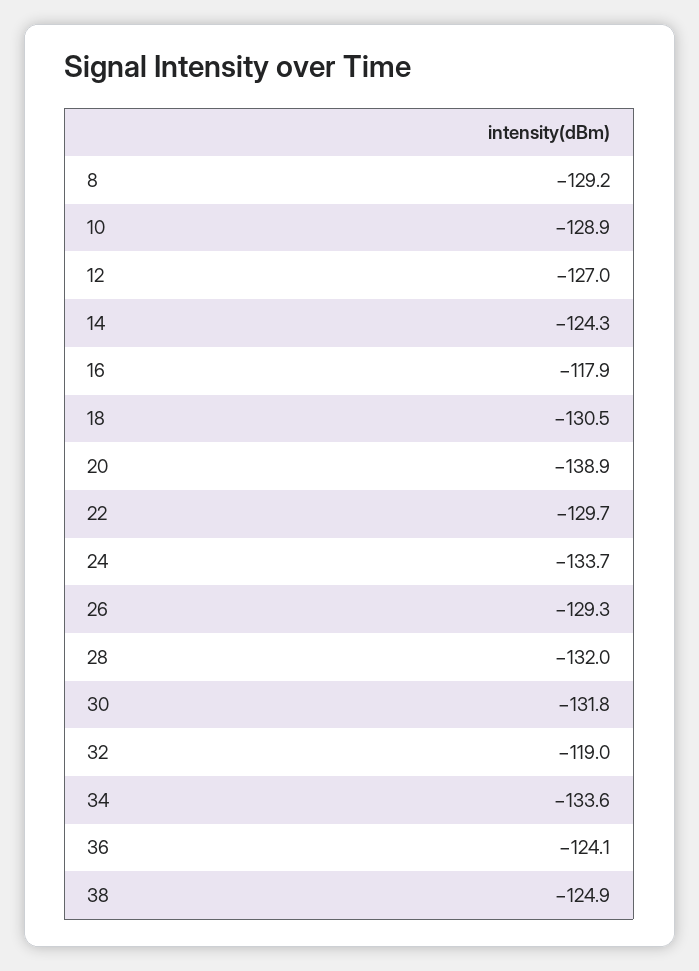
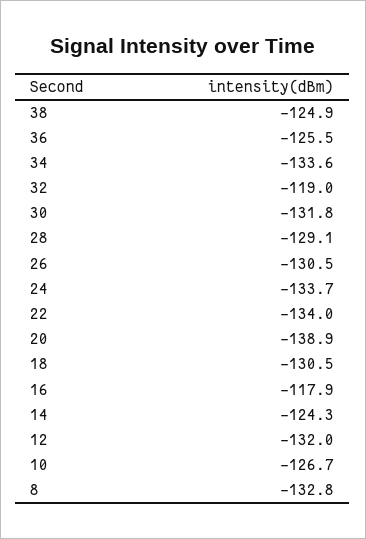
  {
-   "8": -129.2,
+   "8": -132.8,
-   "10": -128.9,
+   "10": -126.7,
-   "12": -127,
+   "12": -132,
    "14": -124.3,
    "16": -117.9,
    "18": -130.5,
    "20": -138.9,
-   "22": -129.7,
+   "22": -134,
    "24": -133.7,
-   "26": -129.3,
+   "26": -130.5,
-   "28": -132,
+   "28": -129.1,
    "30": -131.8,
    "32": -119,
    "34": -133.6,
-   "36": -124.1,
+   "36": -125.5,
    "38": -124.9
  }

